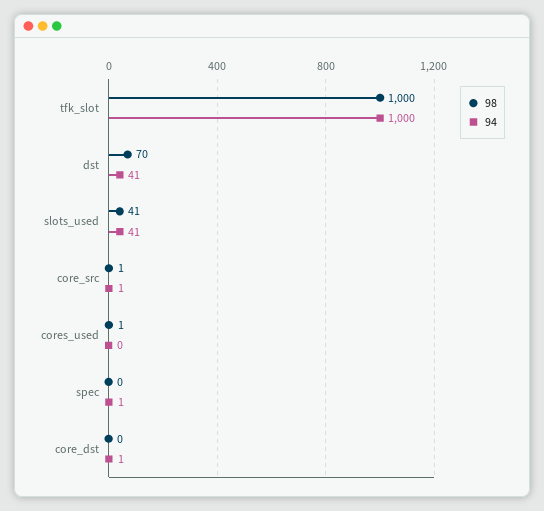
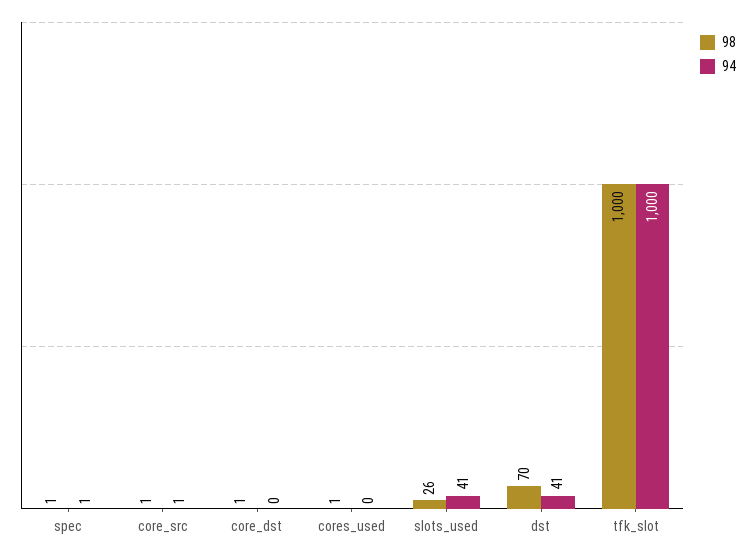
  {
    "98": {
      "tfk_slot": 1000,
      "dst": 70,
-     "slots_used": 41,
+     "slots_used": 26,
      "core_src": 1,
      "cores_used": 1,
-     "spec": 0,
+     "spec": 1,
-     "core_dst": 0
+     "core_dst": 1
    },
    "94": {
      "tfk_slot": 1000,
      "dst": 41,
      "slots_used": 41,
      "core_src": 1,
      "cores_used": 0,
      "spec": 1,
-     "core_dst": 1
+     "core_dst": 0
    }
  }

